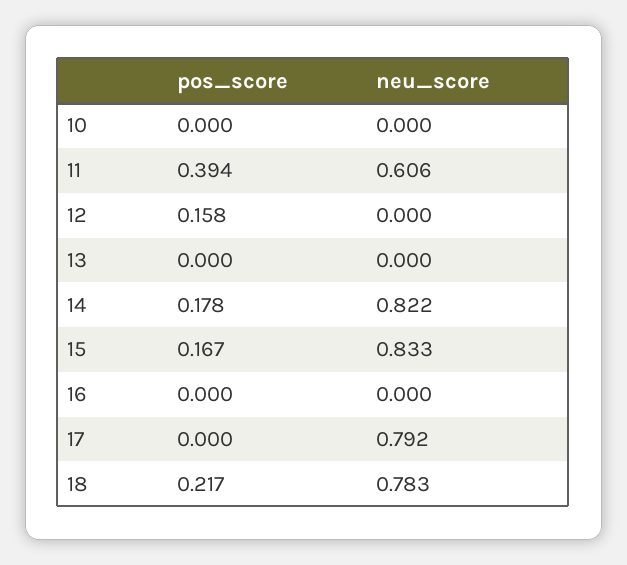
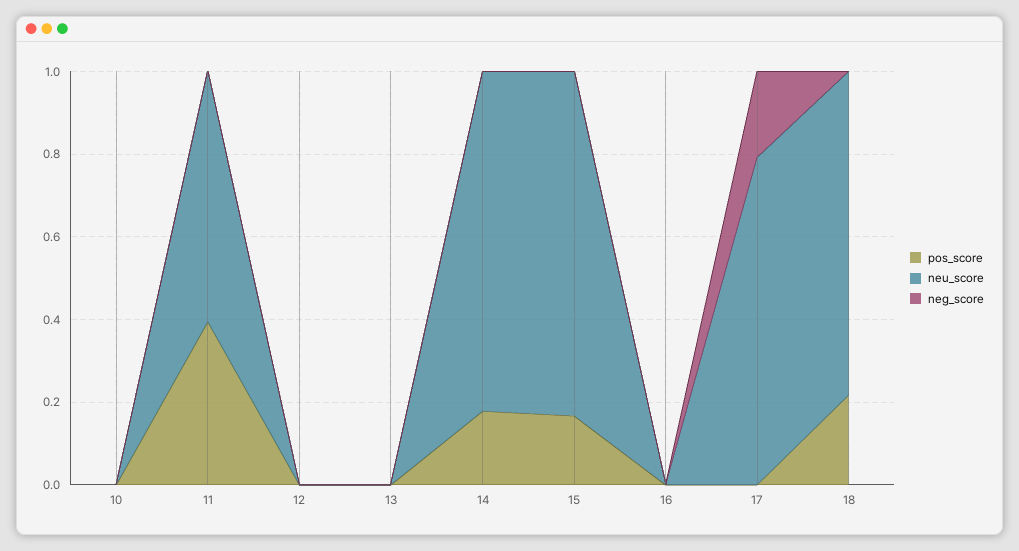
  {
    "pos_score": {
      "10": 0,
      "11": 0.394,
-     "12": 0.158,
+     "12": 0,
      "13": 0,
      "14": 0.178,
      "15": 0.167,
      "16": 0,
      "17": 0,
      "18": 0.217
    },
    "neu_score": {
      "10": 0,
      "11": 0.606,
      "12": 0,
      "13": 0,
      "14": 0.822,
      "15": 0.833,
      "16": 0,
      "17": 0.792,
      "18": 0.783
-   }
+   },
+   "neg_score": {
+     "10": 0,
+     "11": 0,
+     "12": 0,
+     "13": 0,
+     "14": 0,
+     "15": 0,
+     "16": 0,
+     "17": 0.2,
+     "18": 0
+   }
  }

